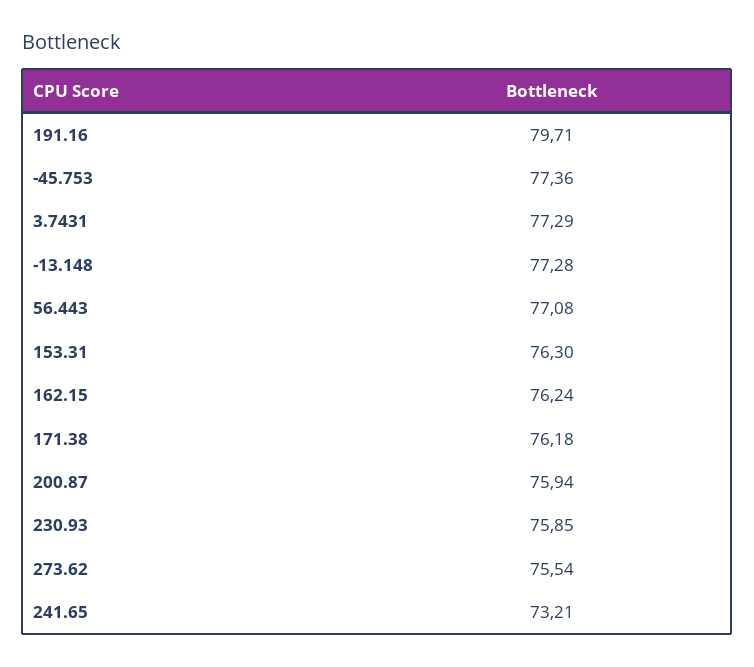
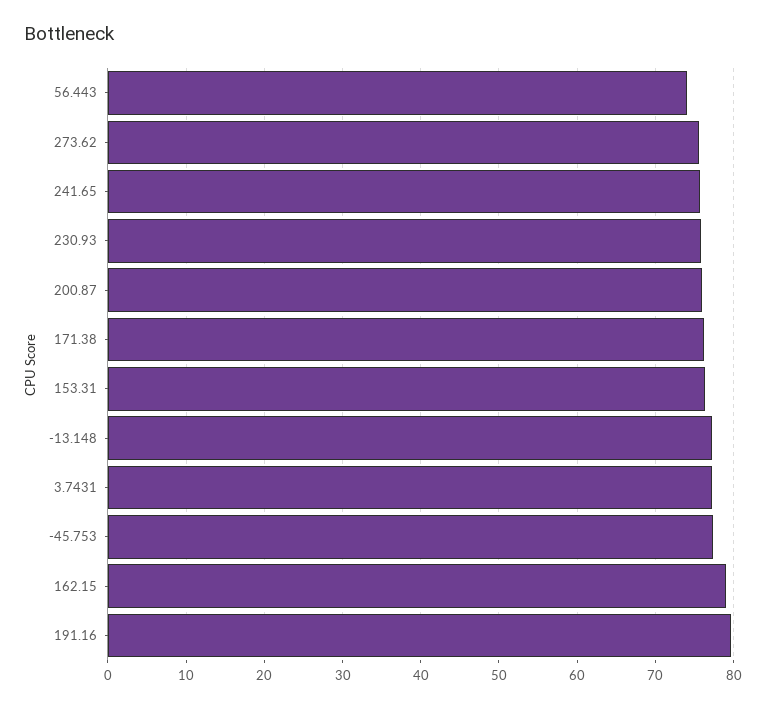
  {
    "191.16": 79.71,
    "-45.753": 77.36,
    "3.7431": 77.29,
    "-13.148": 77.28,
-   "56.443": 77.08,
+   "56.443": 74,
    "153.31": 76.3,
-   "162.15": 76.24,
+   "162.15": 79,
    "171.38": 76.18,
    "200.87": 75.94,
    "230.93": 75.85,
    "273.62": 75.54,
-   "241.65": 73.21
+   "241.65": 76
  }

